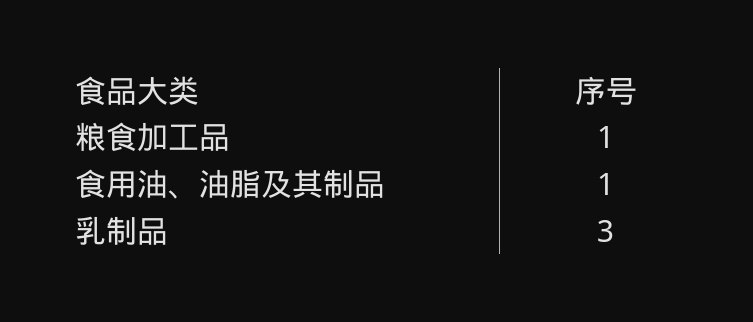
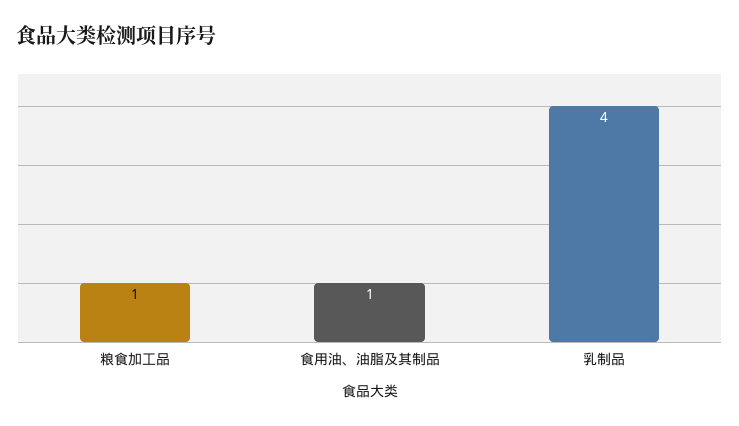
  {
    "粮食加工品": 1,
    "食用油、油脂及其制品": 1,
-   "乳制品": 3
+   "乳制品": 4
  }

